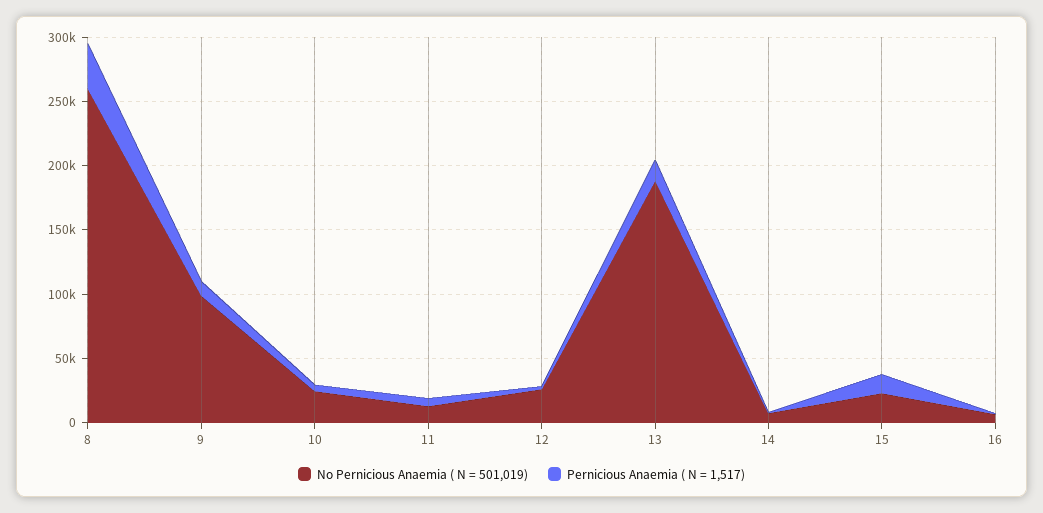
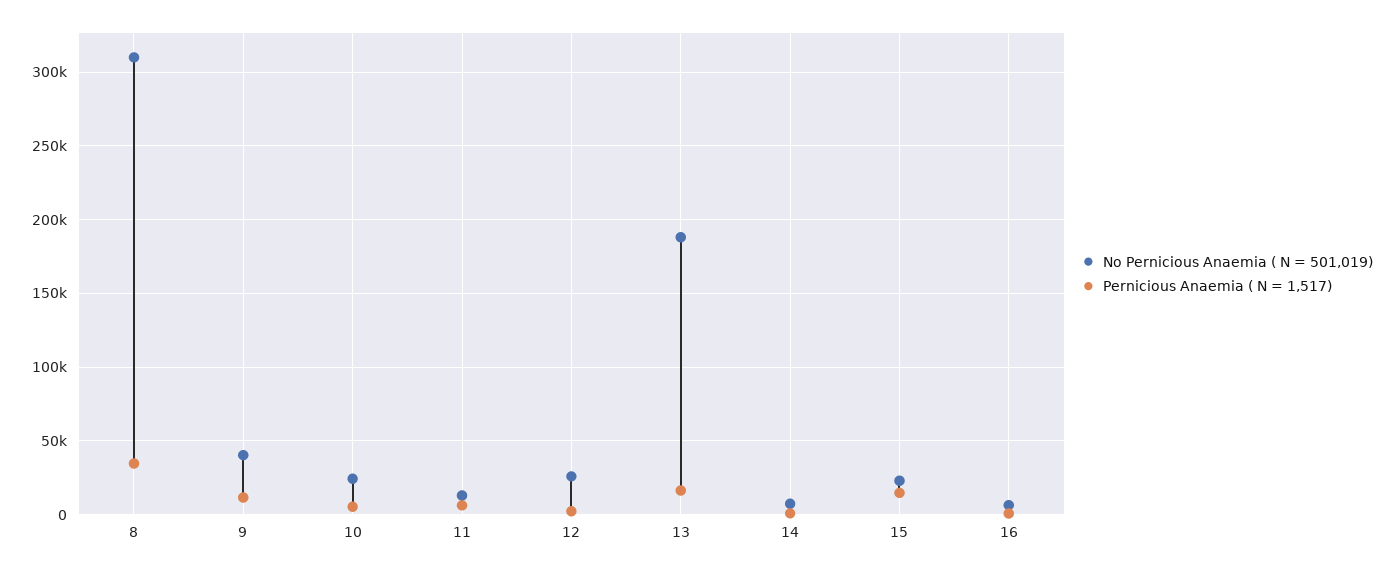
  {
    "No Pernicious Anaemia ( N = 501,019)": {
-     "8": 260000,
+     "8": 310000,
-     "9": 100000,
+     "9": 40000,
      "10": 25000,
      "11": 15000,
      "12": 25000,
      "13": 190000,
      "14": 5000,
      "15": 25000,
      "16": 5000
    },
    "Pernicious Anaemia ( N = 1,517)": {
      "8": 35000,
      "9": 10000,
      "10": 5000,
      "11": 5000,
      "12": 0,
      "13": 15000,
      "14": 0,
      "15": 15000,
      "16": 0
    }
  }

